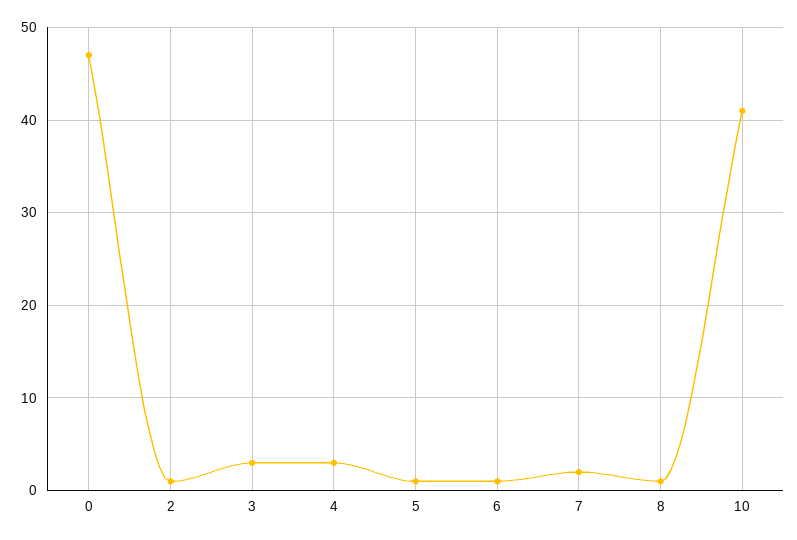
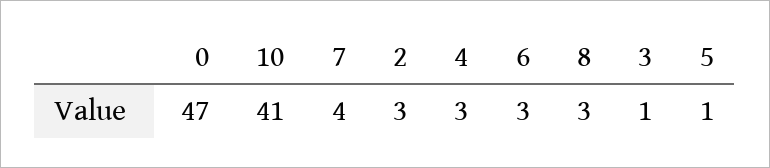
  {
    "0": 47,
-   "2": 1,
+   "2": 3,
-   "3": 3,
+   "3": 1,
    "4": 3,
    "5": 1,
-   "6": 1,
+   "6": 3,
-   "7": 2,
+   "7": 4,
-   "8": 1,
+   "8": 3,
    "10": 41
  }

